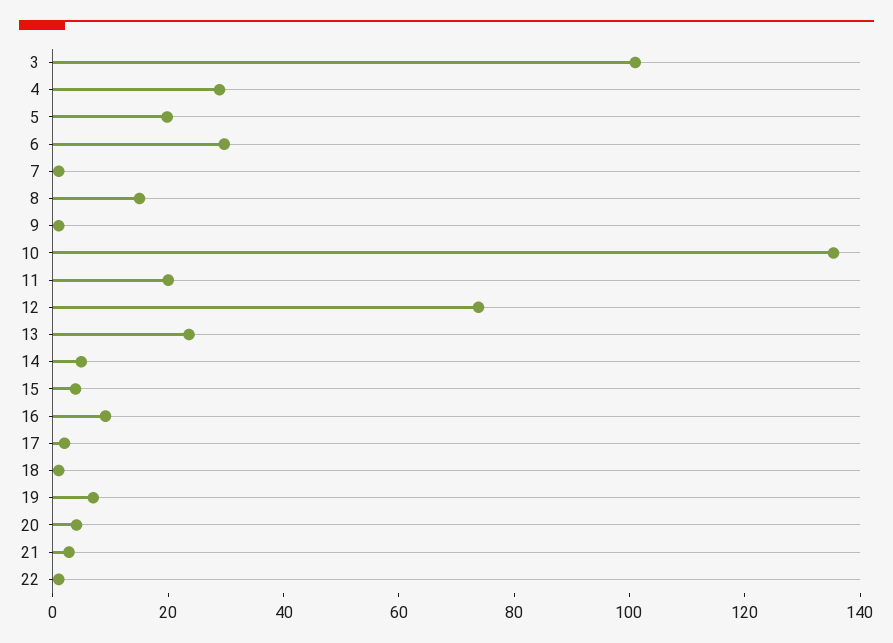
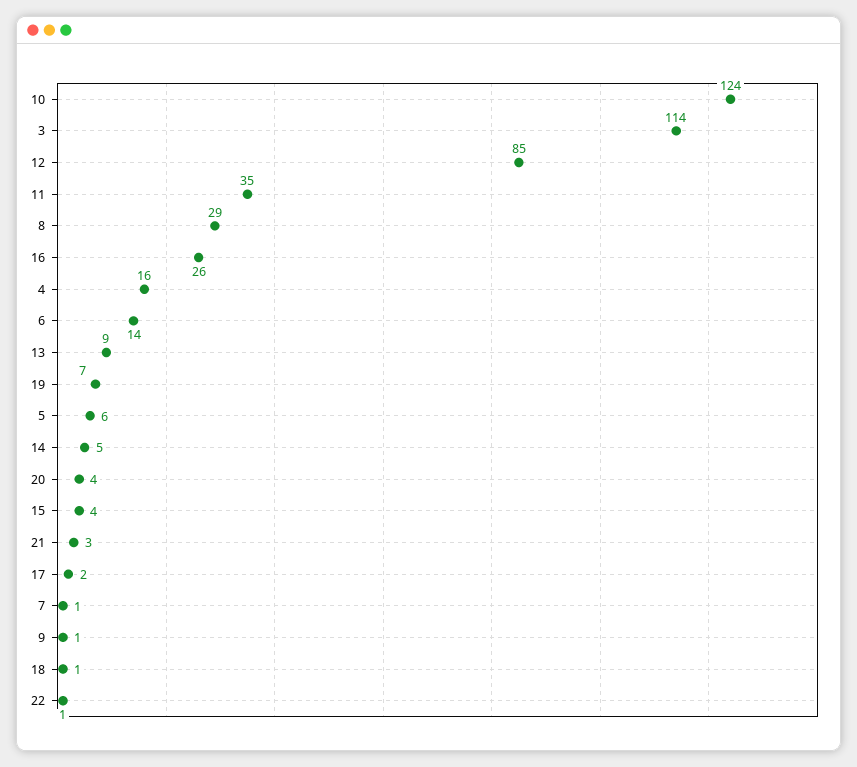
  {
-   "3": 100,
+   "3": 114,
-   "4": 30,
+   "4": 16,
-   "5": 20,
+   "5": 6,
-   "6": 30,
+   "6": 14,
    "7": 1,
-   "8": 15,
+   "8": 29,
    "9": 1,
-   "10": 135,
+   "10": 124,
-   "11": 20,
+   "11": 35,
-   "12": 75,
+   "12": 85,
-   "13": 25,
+   "13": 9,
    "14": 5,
    "15": 4,
-   "16": 10,
+   "16": 26,
    "17": 2,
    "18": 1,
    "19": 7,
    "20": 4,
    "21": 3,
    "22": 1
  }

